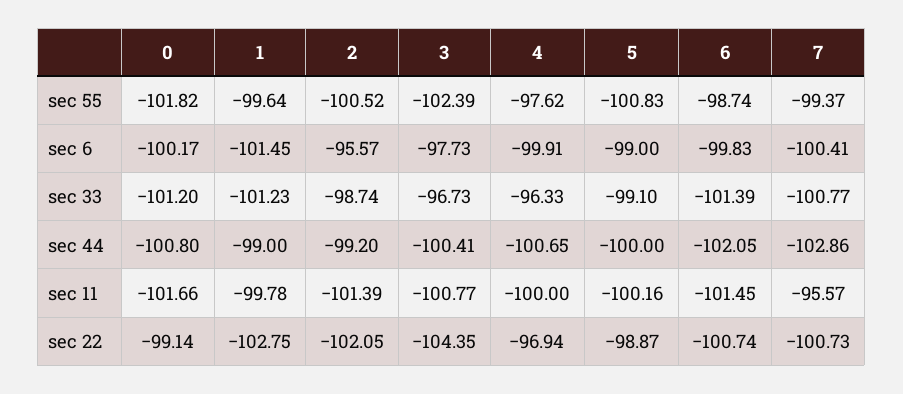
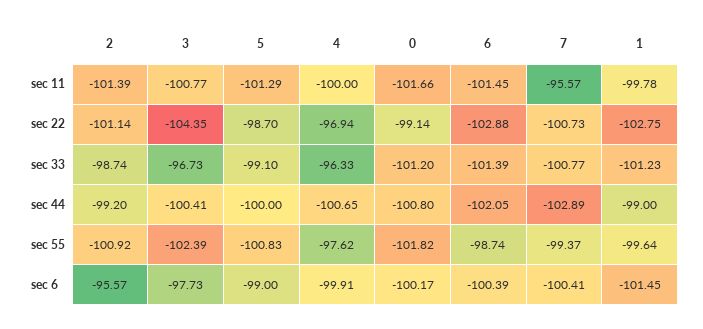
  {
    "0": {
      "sec 55": -101.82,
      "sec 6": -100.17,
      "sec 33": -101.2,
      "sec 44": -100.8,
      "sec 11": -101.66,
      "sec 22": -99.14
    },
    "1": {
      "sec 55": -99.64,
      "sec 6": -101.45,
      "sec 33": -101.23,
      "sec 44": -99,
      "sec 11": -99.78,
      "sec 22": -102.75
    },
    "2": {
-     "sec 55": -100.52,
+     "sec 55": -100.92,
      "sec 6": -95.57,
      "sec 33": -98.74,
      "sec 44": -99.2,
      "sec 11": -101.39,
-     "sec 22": -102.05
+     "sec 22": -101.14
    },
    "3": {
      "sec 55": -102.39,
      "sec 6": -97.73,
      "sec 33": -96.73,
      "sec 44": -100.41,
      "sec 11": -100.77,
      "sec 22": -104.35
    },
    "4": {
      "sec 55": -97.62,
      "sec 6": -99.91,
      "sec 33": -96.33,
      "sec 44": -100.65,
      "sec 11": -100,
      "sec 22": -96.94
    },
    "5": {
      "sec 55": -100.83,
      "sec 6": -99,
      "sec 33": -99.1,
      "sec 44": -100,
-     "sec 11": -100.16,
+     "sec 11": -101.29,
-     "sec 22": -98.87
+     "sec 22": -98.7
    },
    "6": {
      "sec 55": -98.74,
-     "sec 6": -99.83,
+     "sec 6": -100.39,
      "sec 33": -101.39,
      "sec 44": -102.05,
      "sec 11": -101.45,
-     "sec 22": -100.74
+     "sec 22": -102.88
    },
    "7": {
      "sec 55": -99.37,
      "sec 6": -100.41,
      "sec 33": -100.77,
-     "sec 44": -102.86,
+     "sec 44": -102.89,
      "sec 11": -95.57,
      "sec 22": -100.73
    }
  }

